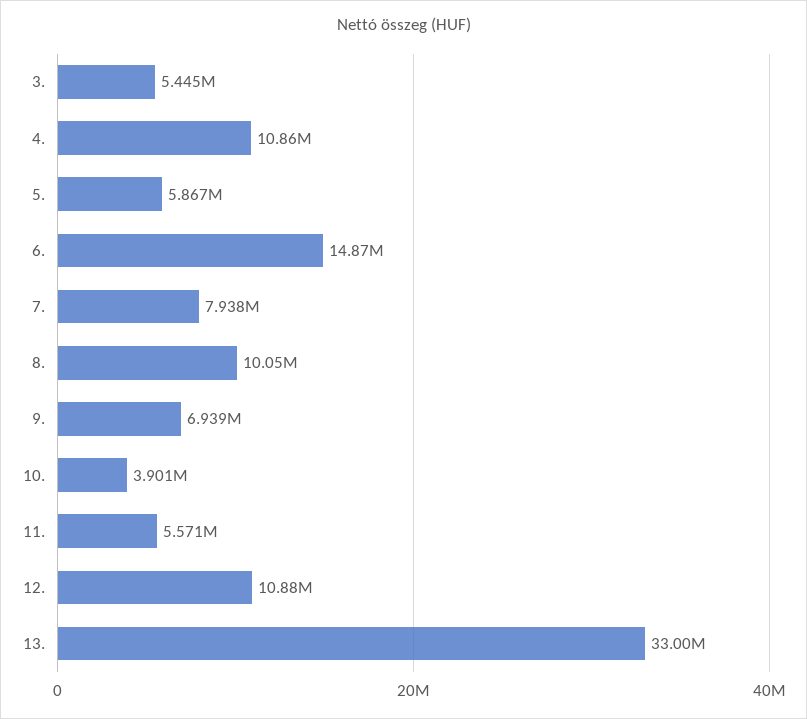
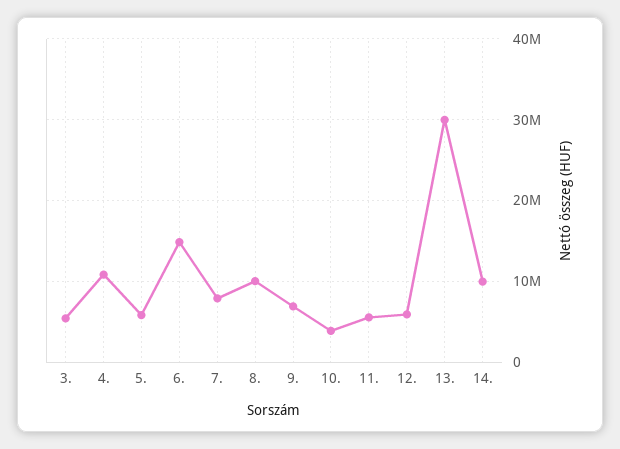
  {
    "3.": 5445000,
    "4.": 10860000,
    "5.": 5867000,
    "6.": 14870000,
    "7.": 7938000,
    "8.": 10050000,
    "9.": 6939000,
    "10.": 3901000,
    "11.": 5571000,
-   "12.": 10880000,
+   "12.": 6000000,
-   "13.": 33000000
+   "13.": 30000000,
+   "14.": 10000000
  }

